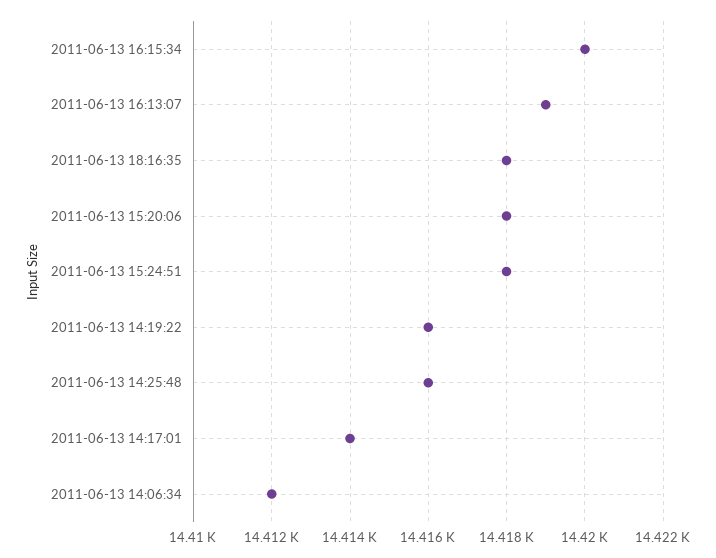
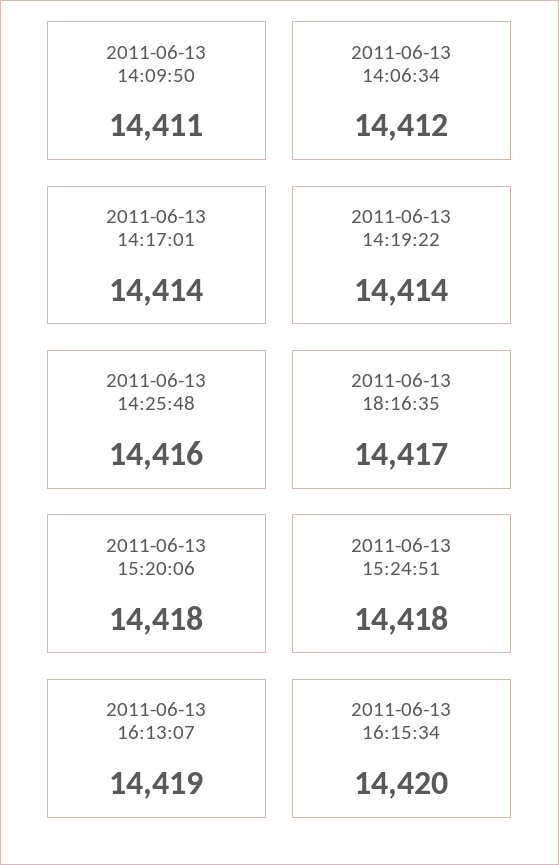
  {
    "2011-06-13 16:15:34": 14420,
    "2011-06-13 16:13:07": 14419,
-   "2011-06-13 18:16:35": 14418,
+   "2011-06-13 18:16:35": 14417,
    "2011-06-13 15:20:06": 14418,
    "2011-06-13 15:24:51": 14418,
-   "2011-06-13 14:19:22": 14416,
+   "2011-06-13 14:19:22": 14414,
    "2011-06-13 14:25:48": 14416,
    "2011-06-13 14:17:01": 14414,
-   "2011-06-13 14:06:34": 14412
+   "2011-06-13 14:06:34": 14412,
+   "2011-06-13 14:09:50": 14411
  }

